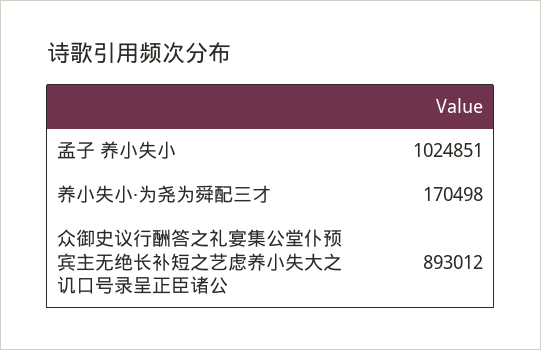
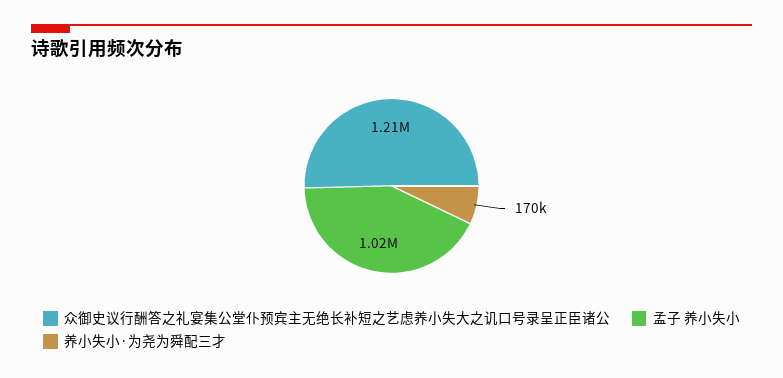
  {
    "孟子 养小失小": 1024851,
    "养小失小·为尧为舜配三才": 170498,
-   "众御史议行酬答之礼宴集公堂仆预宾主无绝长补短之艺虑养小失大之讥口号录呈正臣诸公": 893012
+   "众御史议行酬答之礼宴集公堂仆预宾主无绝长补短之艺虑养小失大之讥口号录呈正臣诸公": 1210000
  }

